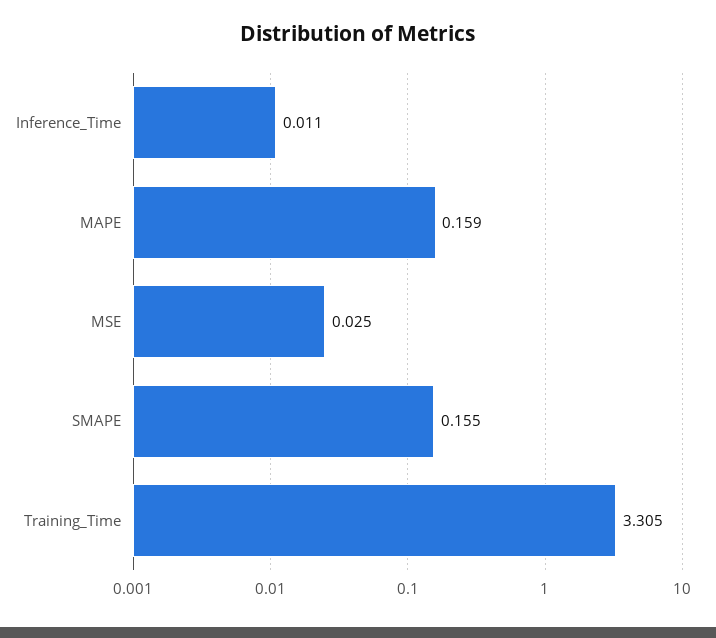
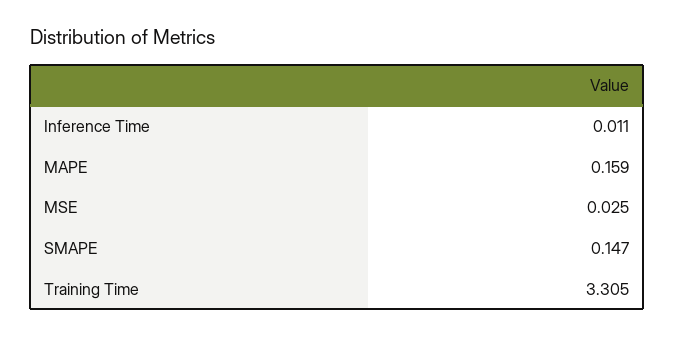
  {
    "Inference_Time": 0.011,
    "MAPE": 0.159,
    "MSE": 0.025,
-   "SMAPE": 0.155,
+   "SMAPE": 0.147,
    "Training_Time": 3.305
  }

